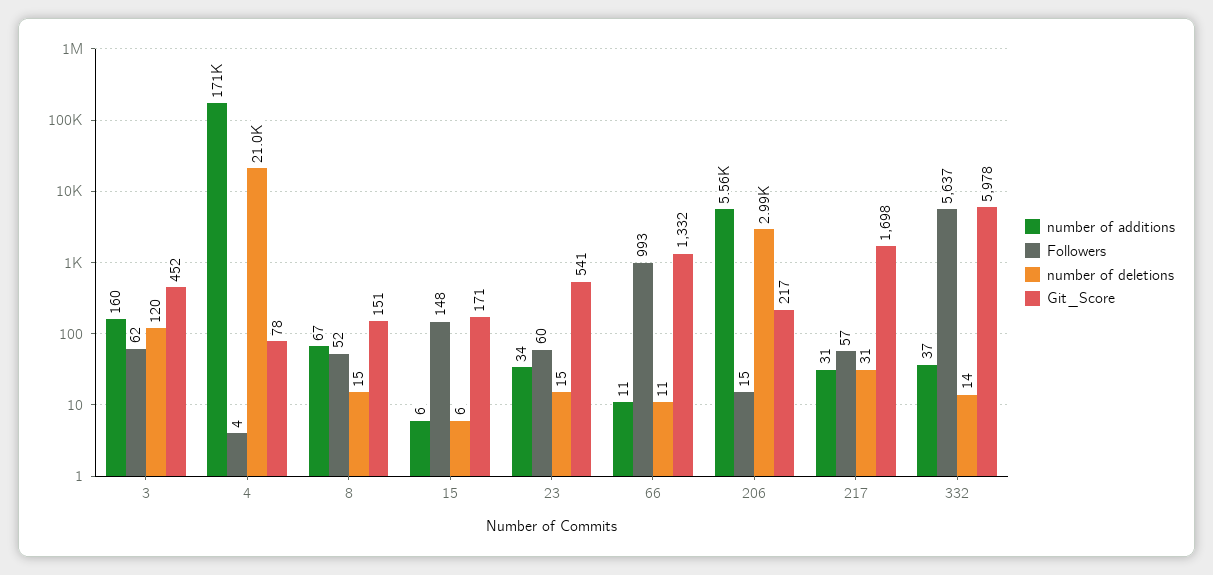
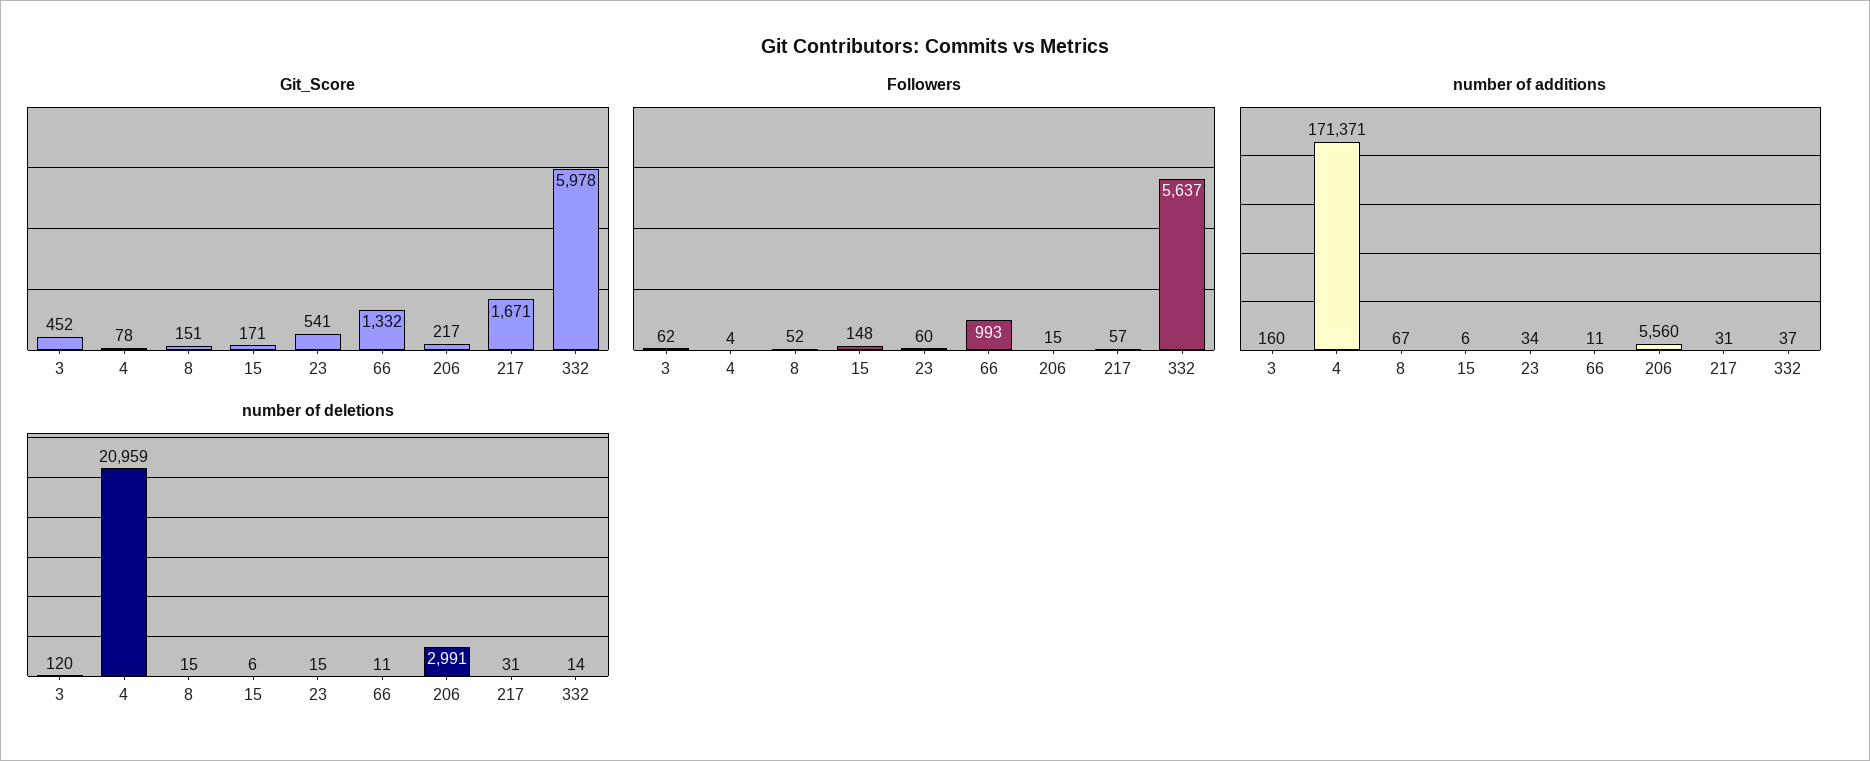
  {
    "number of additions": {
      "3": 160,
      "4": 171371,
      "8": 67,
      "15": 6,
      "23": 34,
      "66": 11,
      "206": 5560,
      "217": 31,
      "332": 37
    },
    "Followers": {
      "3": 62,
      "4": 4,
      "8": 52,
      "15": 148,
      "23": 60,
      "66": 993,
      "206": 15,
      "217": 57,
      "332": 5637
    },
    "number of deletions": {
      "3": 120,
      "4": 20959,
      "8": 15,
      "15": 6,
      "23": 15,
      "66": 11,
      "206": 2991,
      "217": 31,
      "332": 14
    },
    "Git_Score": {
      "3": 452,
      "4": 78,
      "8": 151,
      "15": 171,
      "23": 541,
      "66": 1332,
      "206": 217,
-     "217": 1698,
+     "217": 1671,
      "332": 5978
    }
  }

